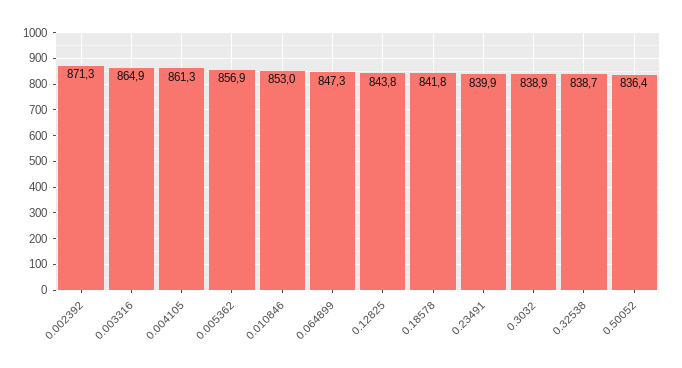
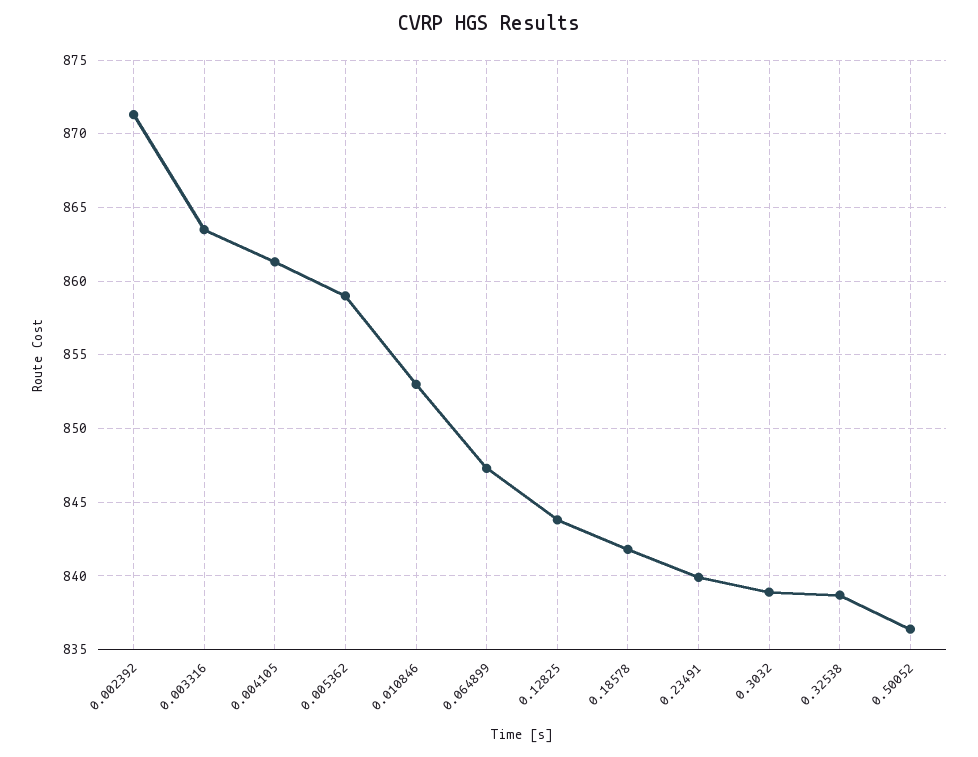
  {
    "0.002392": 871.3,
-   "0.003316": 864.9,
+   "0.003316": 863.5,
    "0.004105": 861.3,
-   "0.005362": 856.9,
+   "0.005362": 859,
    "0.010846": 853,
    "0.064899": 847.3,
    "0.12825": 843.8,
    "0.18578": 841.8,
    "0.23491": 839.9,
    "0.3032": 838.9,
    "0.32538": 838.7,
    "0.50052": 836.4
  }

